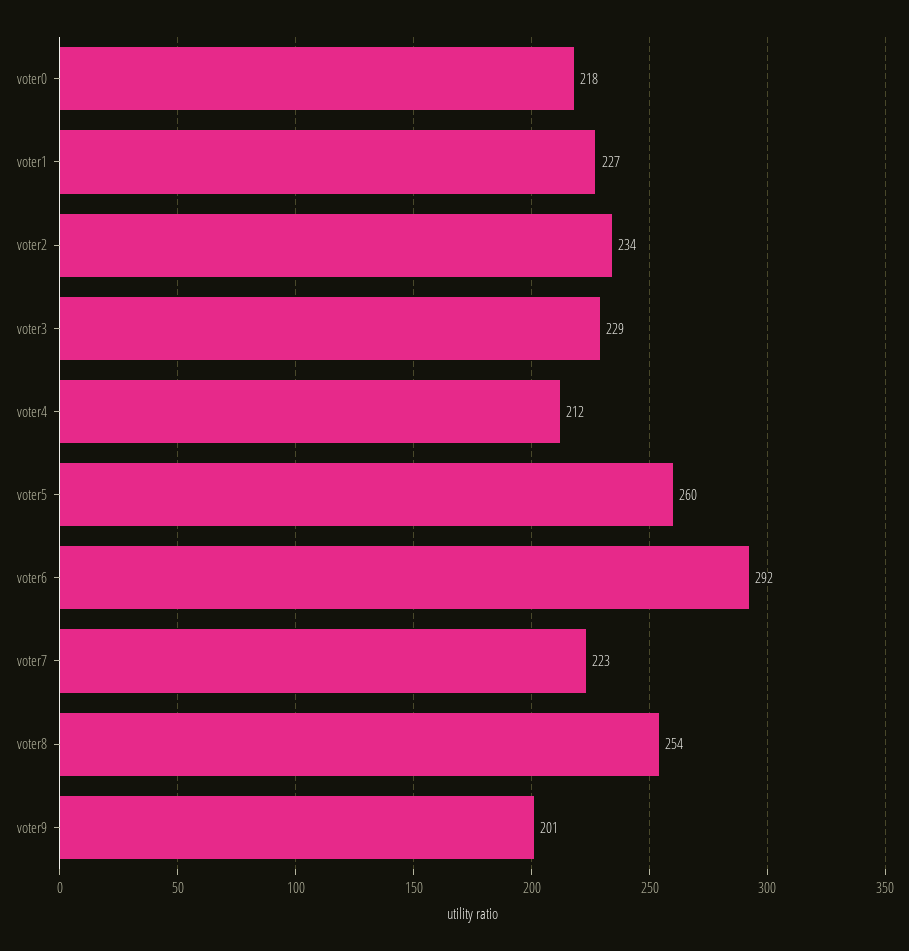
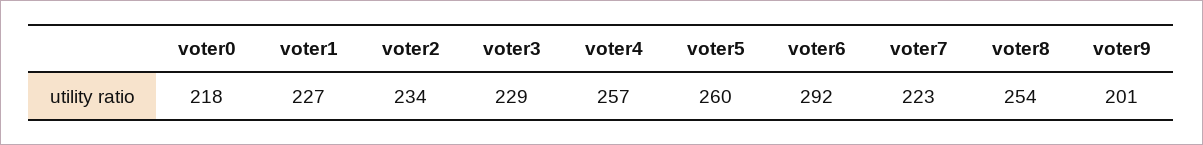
  {
    "voter0": 218,
    "voter1": 227,
    "voter2": 234,
    "voter3": 229,
-   "voter4": 212,
+   "voter4": 257,
    "voter5": 260,
    "voter6": 292,
    "voter7": 223,
    "voter8": 254,
    "voter9": 201
  }

